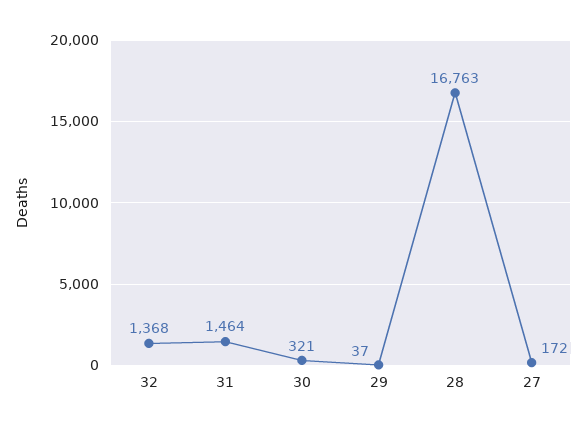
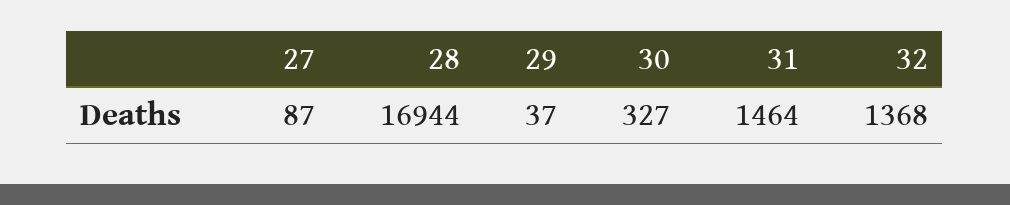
  {
    "32": 1368,
    "31": 1464,
-   "30": 321,
+   "30": 327,
    "29": 37,
-   "28": 16763,
+   "28": 16944,
-   "27": 172
+   "27": 87
  }

